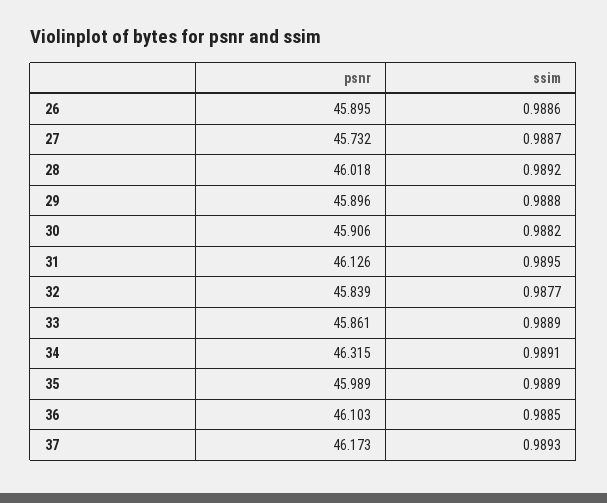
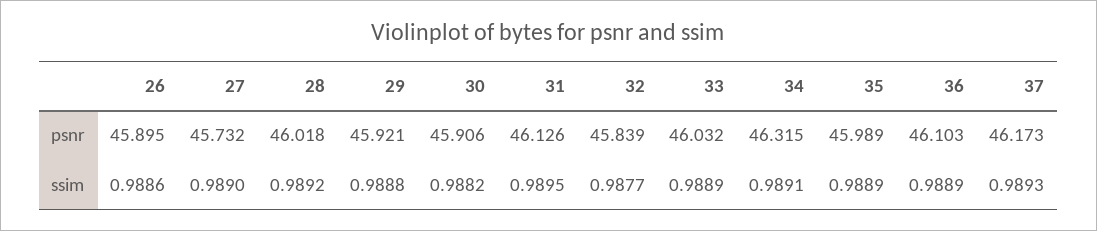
  {
    "psnr": {
      "26": 45.895,
      "27": 45.732,
      "28": 46.018,
-     "29": 45.896,
+     "29": 45.921,
      "30": 45.906,
      "31": 46.126,
      "32": 45.839,
-     "33": 45.861,
+     "33": 46.032,
      "34": 46.315,
      "35": 45.989,
      "36": 46.103,
      "37": 46.173
    },
    "ssim": {
      "26": 0.9886,
-     "27": 0.9887,
+     "27": 0.989,
      "28": 0.9892,
      "29": 0.9888,
      "30": 0.9882,
      "31": 0.9895,
      "32": 0.9877,
      "33": 0.9889,
      "34": 0.9891,
      "35": 0.9889,
-     "36": 0.9885,
+     "36": 0.9889,
      "37": 0.9893
    }
  }

